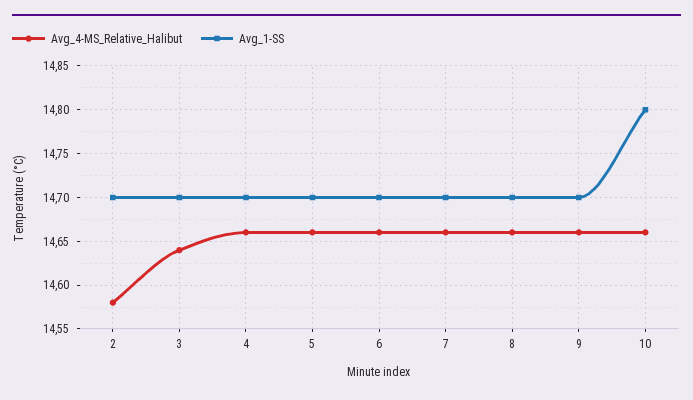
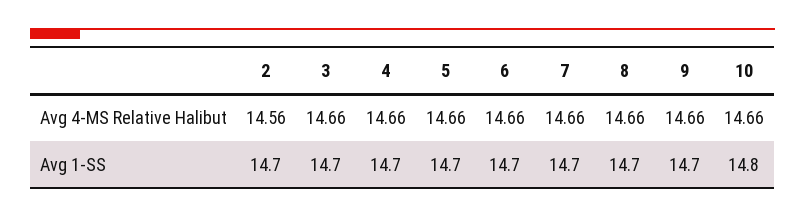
  {
    "Avg_4-MS_Relative_Halibut": {
-     "2": 14.58,
+     "2": 14.56,
-     "3": 14.64,
+     "3": 14.66,
      "4": 14.66,
      "5": 14.66,
      "6": 14.66,
      "7": 14.66,
      "8": 14.66,
      "9": 14.66,
      "10": 14.66
    },
    "Avg_1-SS": {
      "2": 14.7,
      "3": 14.7,
      "4": 14.7,
      "5": 14.7,
      "6": 14.7,
      "7": 14.7,
      "8": 14.7,
      "9": 14.7,
      "10": 14.8
    }
  }

